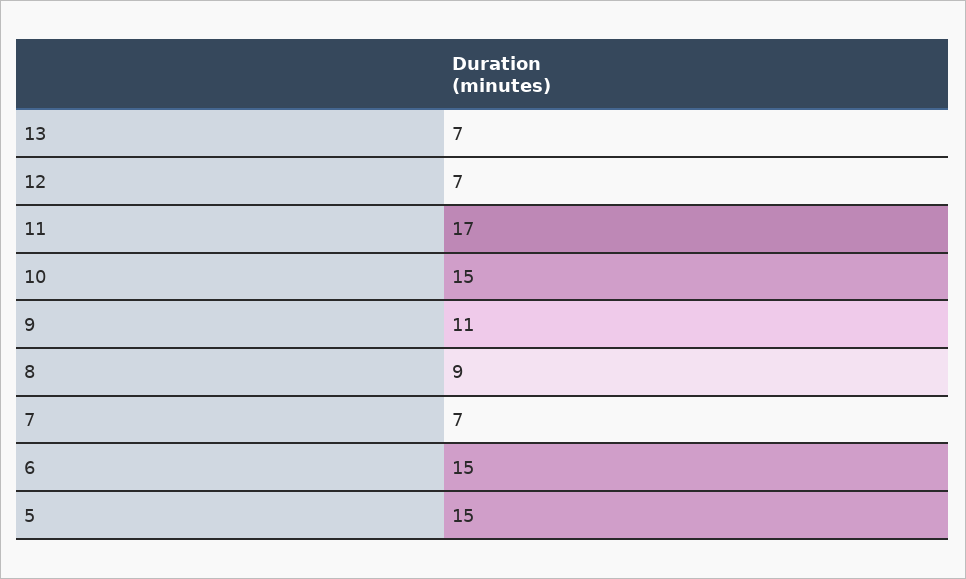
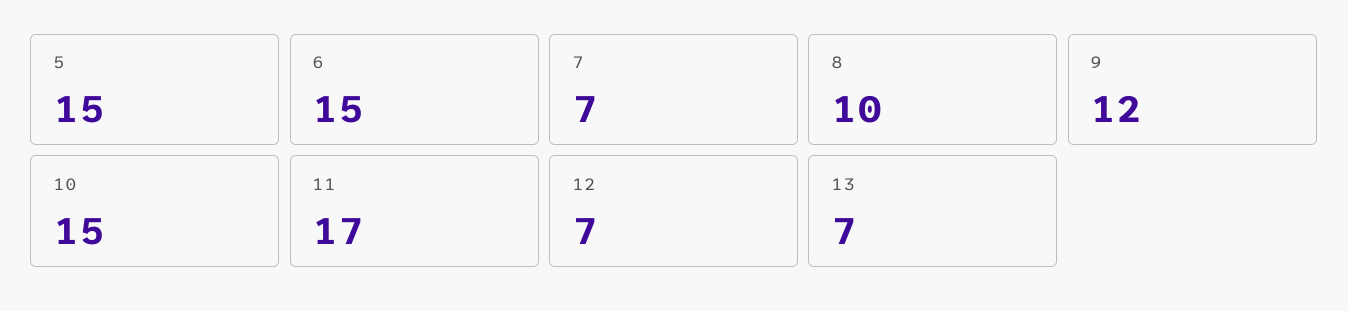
  {
    "13": 7,
    "12": 7,
    "11": 17,
    "10": 15,
-   "9": 11,
+   "9": 12,
-   "8": 9,
+   "8": 10,
    "7": 7,
    "6": 15,
    "5": 15
  }

